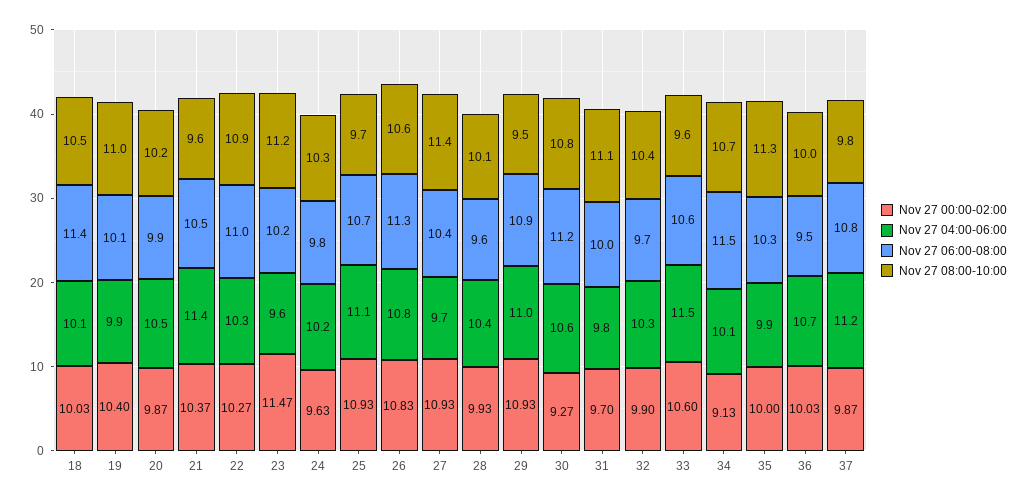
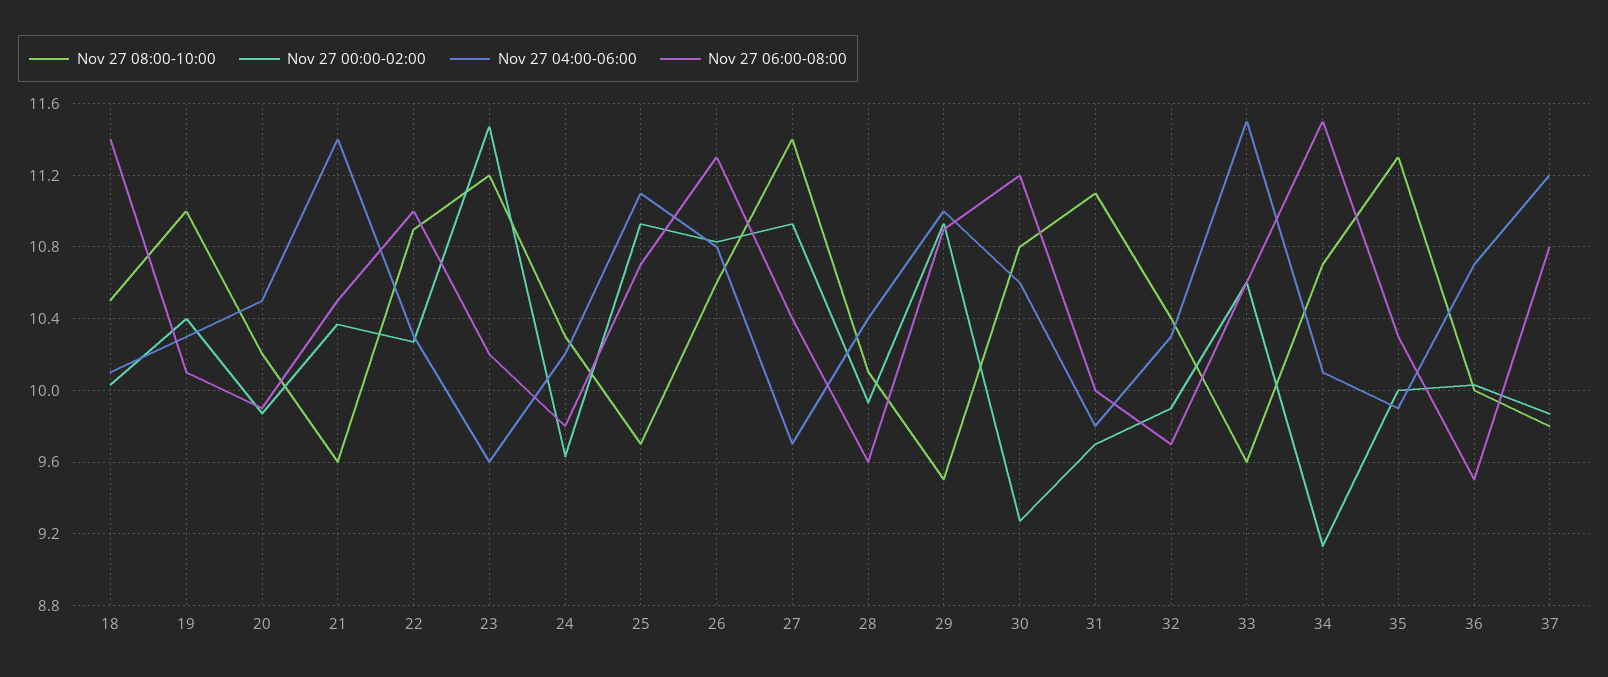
  {
    "Nov 27 00:00-02:00": {
      "18": 10.03,
      "19": 10.4,
      "20": 9.87,
      "21": 10.37,
      "22": 10.27,
      "23": 11.47,
      "24": 9.63,
      "25": 10.93,
      "26": 10.83,
      "27": 10.93,
      "28": 9.93,
      "29": 10.93,
      "30": 9.27,
      "31": 9.7,
      "32": 9.9,
      "33": 10.6,
      "34": 9.13,
      "35": 10,
      "36": 10.03,
      "37": 9.87
    },
    "Nov 27 04:00-06:00": {
      "18": 10.1,
-     "19": 9.9,
+     "19": 10.3,
      "20": 10.5,
      "21": 11.4,
      "22": 10.3,
      "23": 9.6,
      "24": 10.2,
      "25": 11.1,
      "26": 10.8,
      "27": 9.7,
      "28": 10.4,
      "29": 11,
      "30": 10.6,
      "31": 9.8,
      "32": 10.3,
      "33": 11.5,
      "34": 10.1,
      "35": 9.9,
      "36": 10.7,
      "37": 11.2
    },
    "Nov 27 06:00-08:00": {
      "18": 11.4,
      "19": 10.1,
      "20": 9.9,
      "21": 10.5,
      "22": 11,
      "23": 10.2,
      "24": 9.8,
      "25": 10.7,
      "26": 11.3,
      "27": 10.4,
      "28": 9.6,
      "29": 10.9,
      "30": 11.2,
      "31": 10,
      "32": 9.7,
      "33": 10.6,
      "34": 11.5,
      "35": 10.3,
      "36": 9.5,
      "37": 10.8
    },
    "Nov 27 08:00-10:00": {
      "18": 10.5,
      "19": 11,
      "20": 10.2,
      "21": 9.6,
      "22": 10.9,
      "23": 11.2,
      "24": 10.3,
      "25": 9.7,
      "26": 10.6,
      "27": 11.4,
      "28": 10.1,
      "29": 9.5,
      "30": 10.8,
      "31": 11.1,
      "32": 10.4,
      "33": 9.6,
      "34": 10.7,
      "35": 11.3,
      "36": 10,
      "37": 9.8
    }
  }

